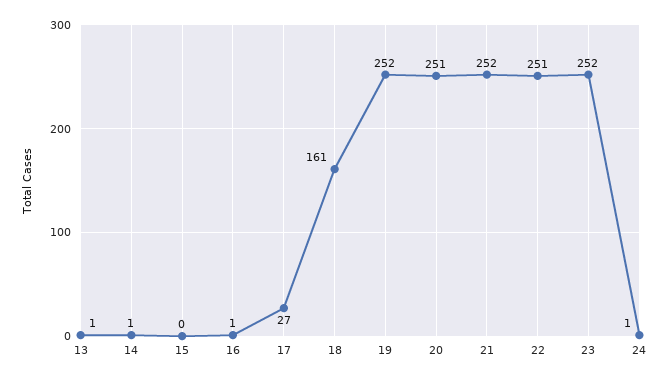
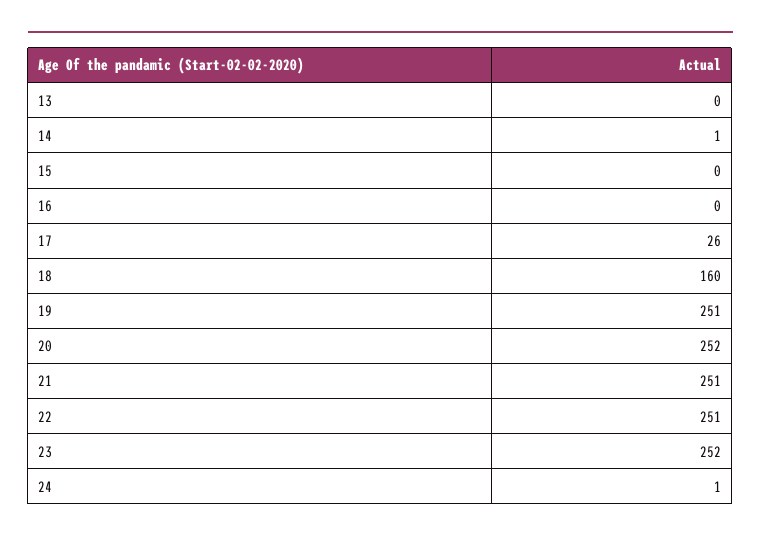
  {
-   "13": 1,
+   "13": 0,
    "14": 1,
    "15": 0,
-   "16": 1,
+   "16": 0,
-   "17": 27,
+   "17": 26,
-   "18": 161,
+   "18": 160,
-   "19": 252,
+   "19": 251,
-   "20": 251,
+   "20": 252,
-   "21": 252,
+   "21": 251,
    "22": 251,
    "23": 252,
    "24": 1
  }

